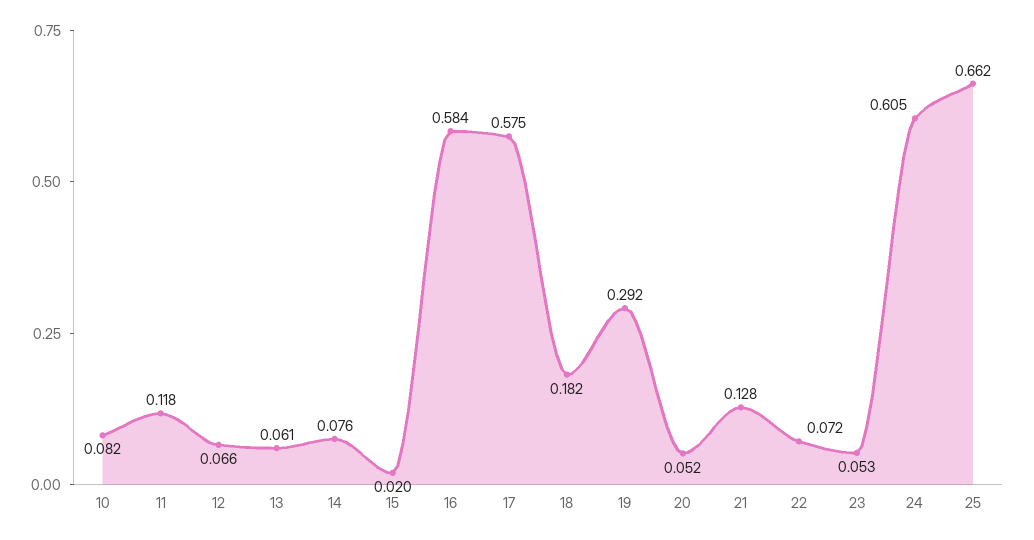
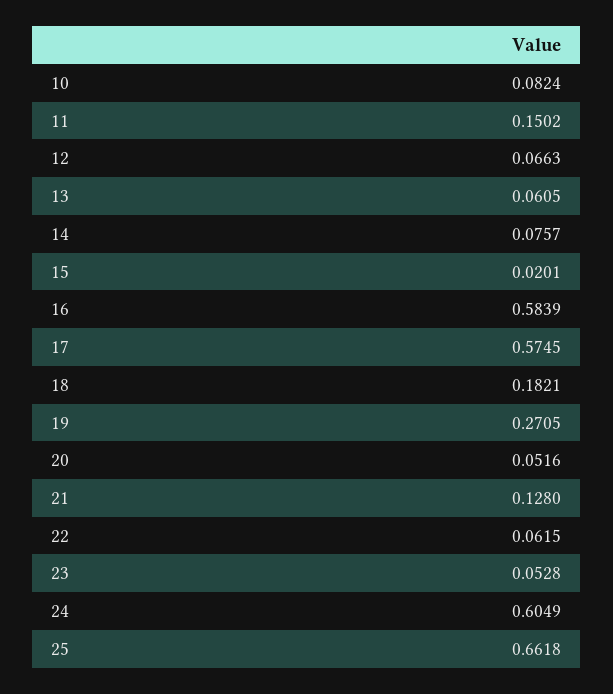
  {
    "10": 0.0824,
-   "11": 0.118,
+   "11": 0.1502,
    "12": 0.0663,
    "13": 0.0605,
    "14": 0.0757,
    "15": 0.0201,
    "16": 0.5839,
    "17": 0.5745,
    "18": 0.1821,
-   "19": 0.292,
+   "19": 0.2705,
    "20": 0.0516,
    "21": 0.128,
-   "22": 0.072,
+   "22": 0.0615,
    "23": 0.0528,
    "24": 0.6049,
    "25": 0.6618
  }

